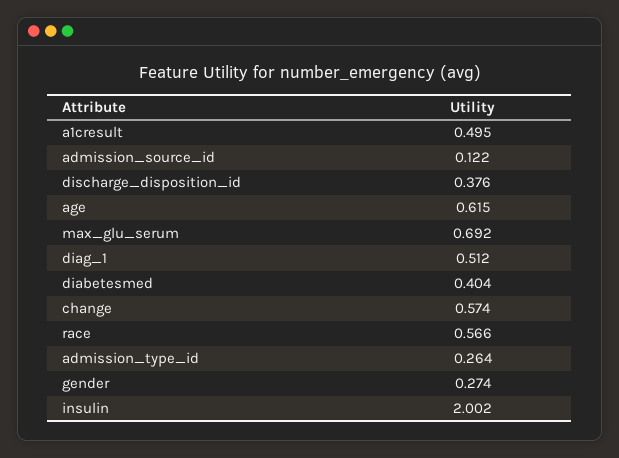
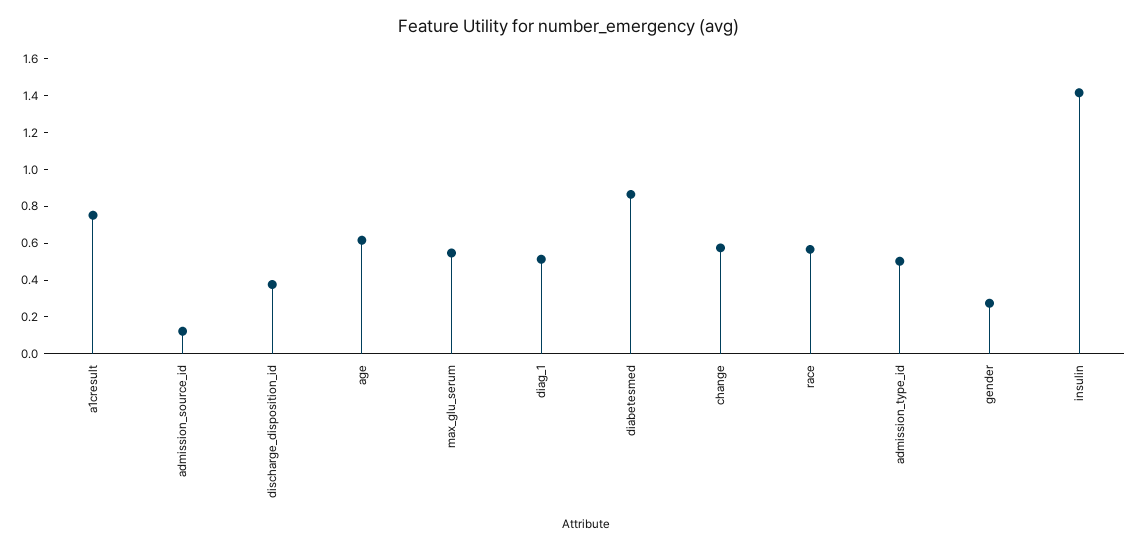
  {
-   "a1cresult": 0.495,
+   "a1cresult": 0.75,
    "admission_source_id": 0.122,
    "discharge_disposition_id": 0.376,
    "age": 0.615,
-   "max_glu_serum": 0.692,
+   "max_glu_serum": 0.55,
    "diag_1": 0.512,
-   "diabetesmed": 0.404,
+   "diabetesmed": 0.85,
    "change": 0.574,
    "race": 0.566,
-   "admission_type_id": 0.264,
+   "admission_type_id": 0.5,
    "gender": 0.274,
-   "insulin": 2.002
+   "insulin": 1.4
  }

